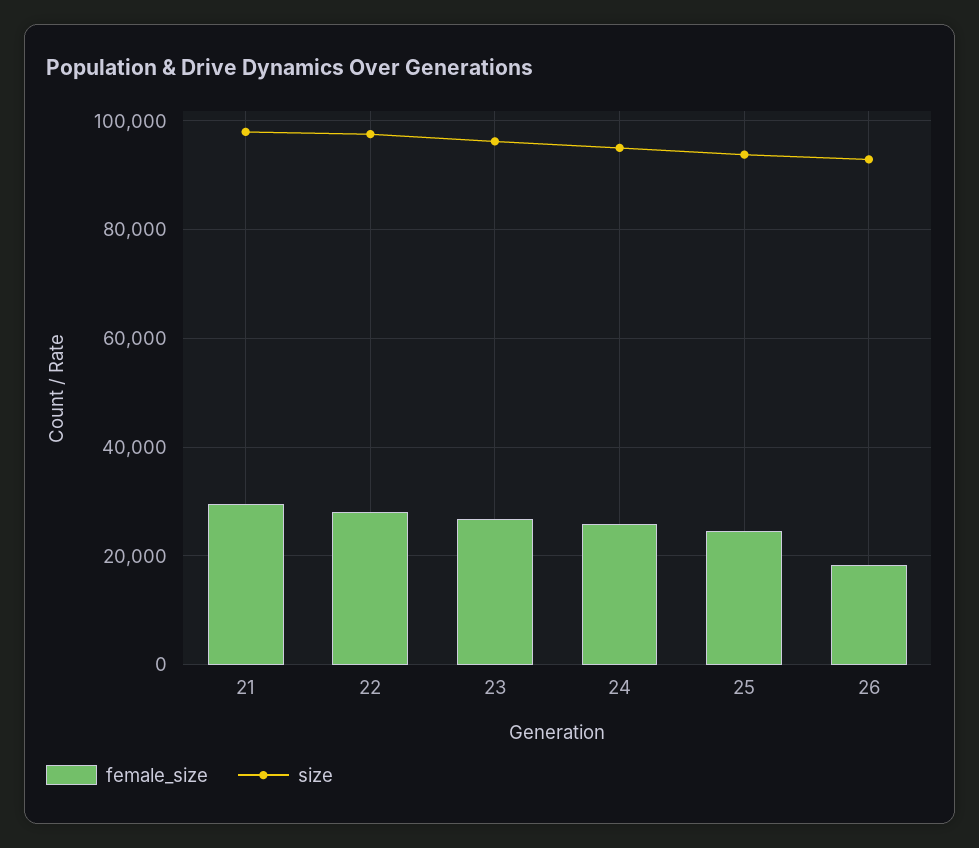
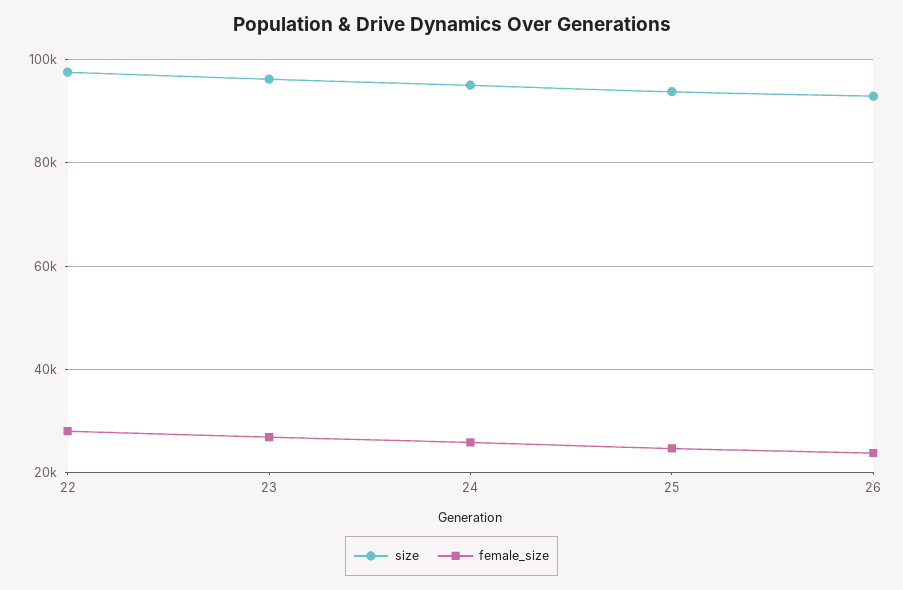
  {
    "female_size": {
-     "21": 30000,
      "22": 28000,
      "23": 26000,
      "24": 26000,
      "25": 24000,
-     "26": 18000
+     "26": 24000
    },
    "size": {
-     "21": 98000,
      "22": 98000,
      "23": 96000,
      "24": 96000,
      "25": 94000,
      "26": 92000
    }
  }

